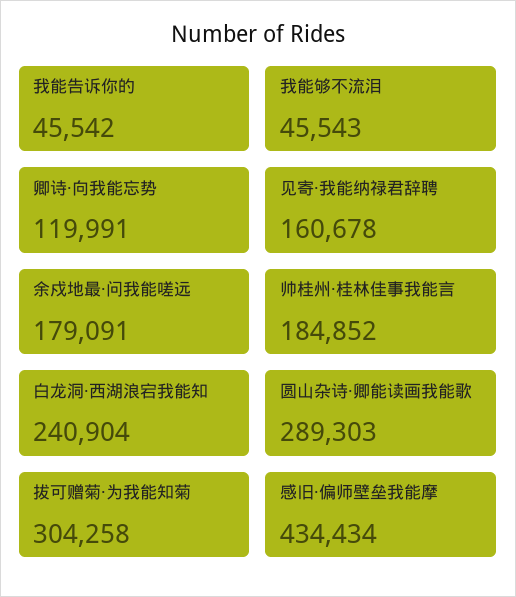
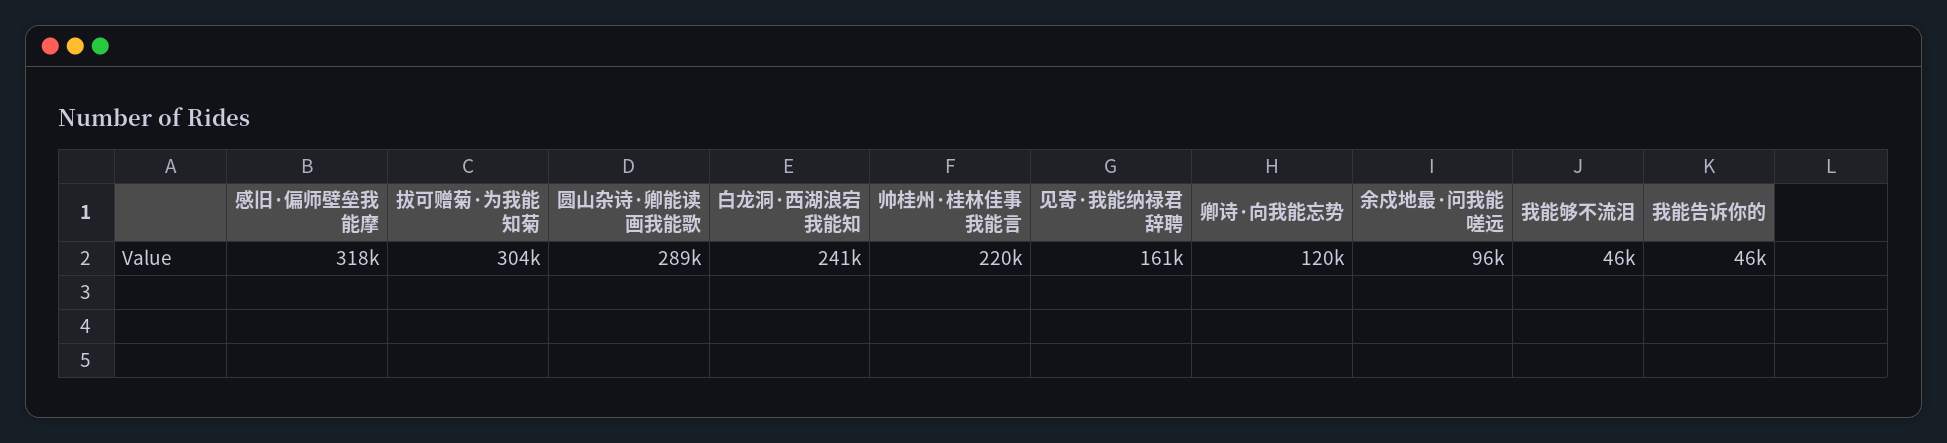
  {
    "我能告诉你的": 45542,
    "我能够不流泪": 45543,
    "卿诗·向我能忘势": 119991,
    "见寄·我能纳禄君辞聘": 160678,
-   "余戍地最·问我能嗟远": 179091,
+   "余戍地最·问我能嗟远": 96000,
-   "帅桂州·桂林佳事我能言": 184852,
+   "帅桂州·桂林佳事我能言": 220000,
    "白龙洞·西湖浪宕我能知": 240904,
    "圆山杂诗·卿能读画我能歌": 289303,
    "拔可赠菊·为我能知菊": 304258,
-   "感旧·偏师壁垒我能摩": 434434
+   "感旧·偏师壁垒我能摩": 318000
  }

